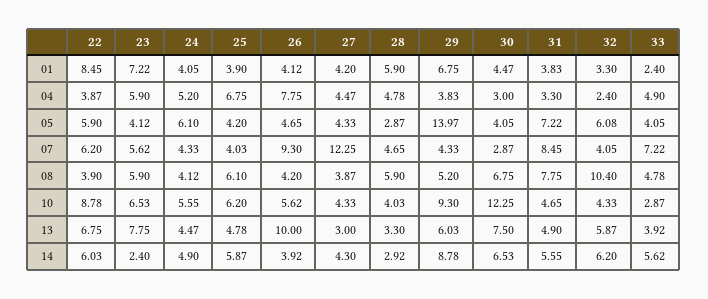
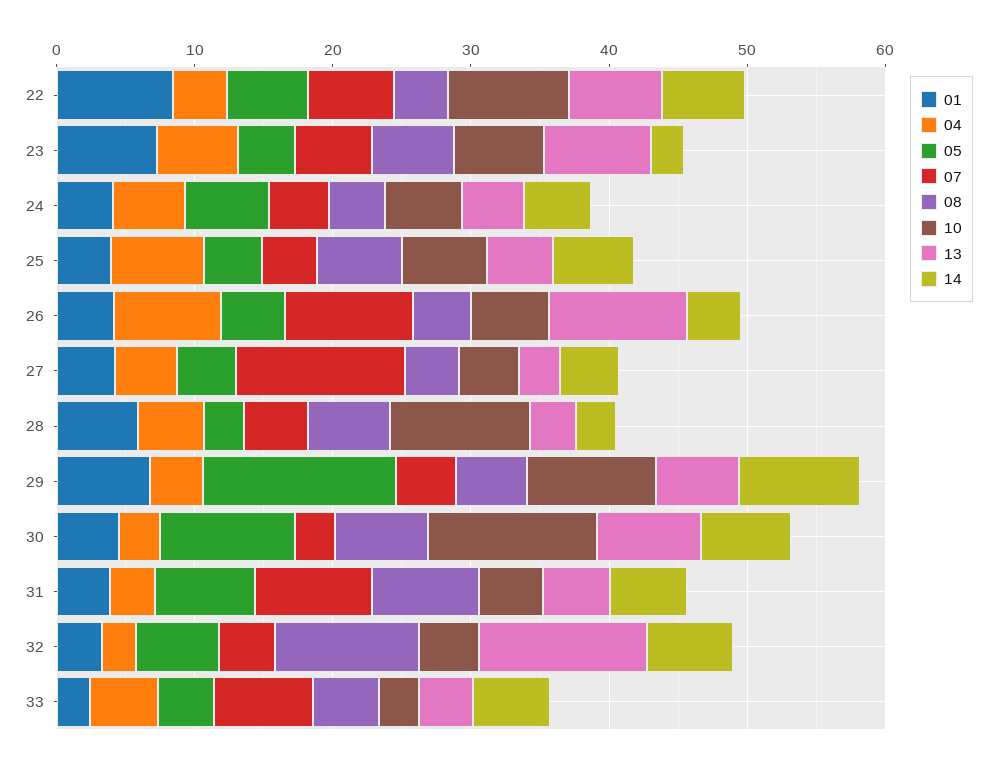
  {
    "01": {
      "22": 8.45,
      "23": 7.22,
      "24": 4.05,
      "25": 3.9,
      "26": 4.12,
      "27": 4.2,
      "28": 5.9,
      "29": 6.75,
      "30": 4.47,
      "31": 3.83,
      "32": 3.3,
      "33": 2.4
    },
    "04": {
      "22": 3.87,
      "23": 5.9,
      "24": 5.2,
      "25": 6.75,
      "26": 7.75,
      "27": 4.47,
      "28": 4.78,
      "29": 3.83,
      "30": 3,
      "31": 3.3,
      "32": 2.4,
      "33": 4.9
    },
    "05": {
      "22": 5.9,
      "23": 4.12,
      "24": 6.1,
      "25": 4.2,
      "26": 4.65,
      "27": 4.33,
      "28": 2.87,
      "29": 13.97,
-     "30": 4.05,
+     "30": 10,
      "31": 7.22,
      "32": 6.08,
      "33": 4.05
    },
    "07": {
      "22": 6.2,
      "23": 5.62,
      "24": 4.33,
      "25": 4.03,
      "26": 9.3,
      "27": 12.25,
      "28": 4.65,
      "29": 4.33,
      "30": 2.87,
      "31": 8.45,
      "32": 4.05,
      "33": 7.22
    },
    "08": {
      "22": 3.9,
      "23": 5.9,
      "24": 4.12,
      "25": 6.1,
      "26": 4.2,
      "27": 3.87,
      "28": 5.9,
      "29": 5.2,
      "30": 6.75,
      "31": 7.75,
      "32": 10.4,
      "33": 4.78
    },
    "10": {
      "22": 8.78,
      "23": 6.53,
      "24": 5.55,
      "25": 6.2,
      "26": 5.62,
      "27": 4.33,
-     "28": 4.03,
+     "28": 10,
      "29": 9.3,
      "30": 12.25,
      "31": 4.65,
      "32": 4.33,
      "33": 2.87
    },
    "13": {
      "22": 6.75,
      "23": 7.75,
      "24": 4.47,
      "25": 4.78,
      "26": 10,
      "27": 3,
      "28": 3.3,
      "29": 6.03,
      "30": 7.5,
      "31": 4.9,
-     "32": 5.87,
+     "32": 12,
      "33": 3.92
    },
    "14": {
      "22": 6.03,
      "23": 2.4,
      "24": 4.9,
      "25": 5.87,
      "26": 3.92,
      "27": 4.3,
      "28": 2.92,
      "29": 8.78,
      "30": 6.53,
      "31": 5.55,
      "32": 6.2,
      "33": 5.62
    }
  }

